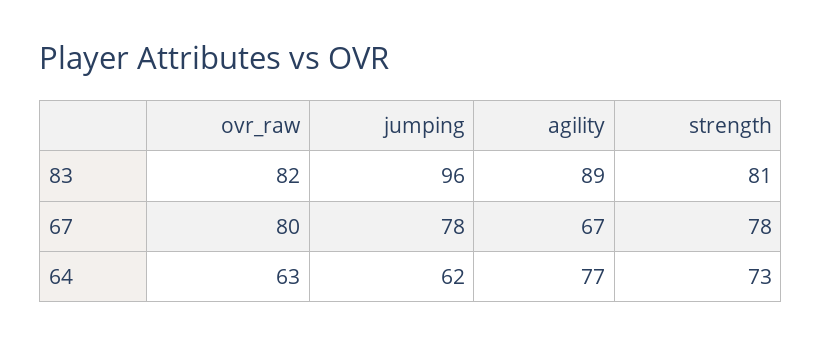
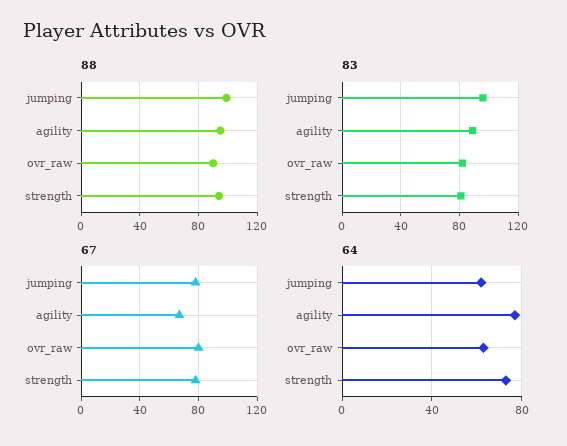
  {
    "83": {
      "ovr_raw": 82,
      "jumping": 96,
      "agility": 89,
      "strength": 81
    },
    "67": {
      "ovr_raw": 80,
      "jumping": 78,
      "agility": 67,
      "strength": 78
    },
    "64": {
      "ovr_raw": 63,
      "jumping": 62,
      "agility": 77,
      "strength": 73
-   }
+   },
+   "88": {
+     "jumping": 100,
+     "agility": 95,
+     "ovr_raw": 90,
+     "strength": 95
+   }
  }

